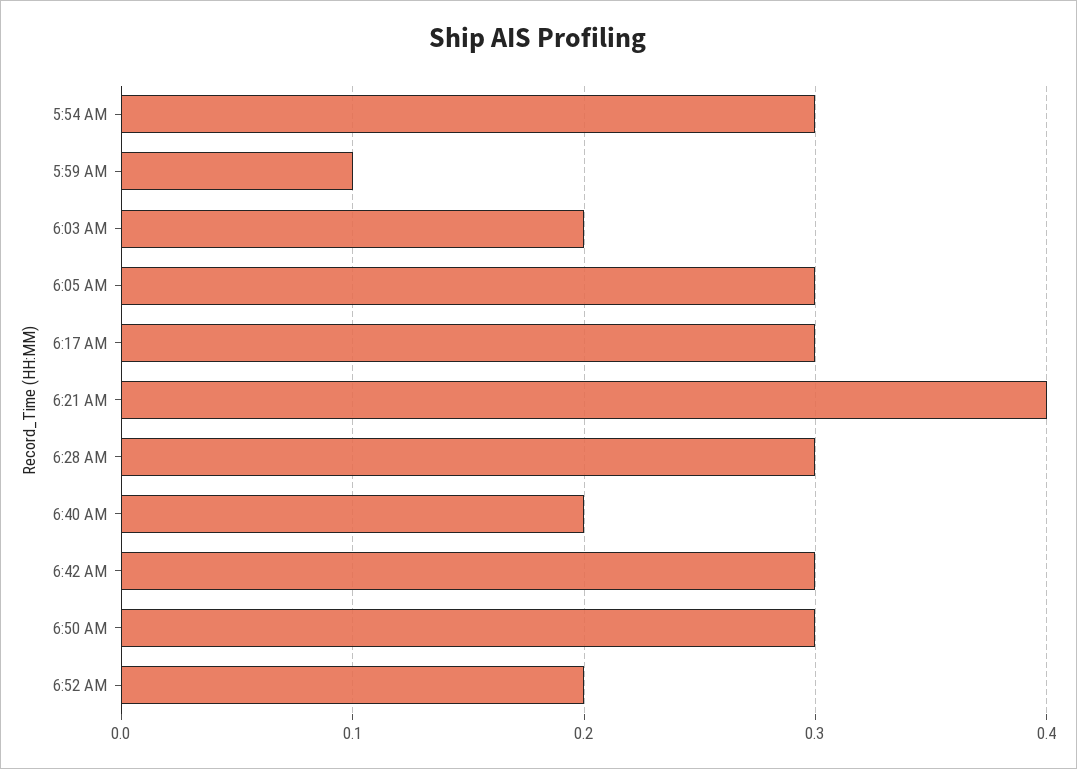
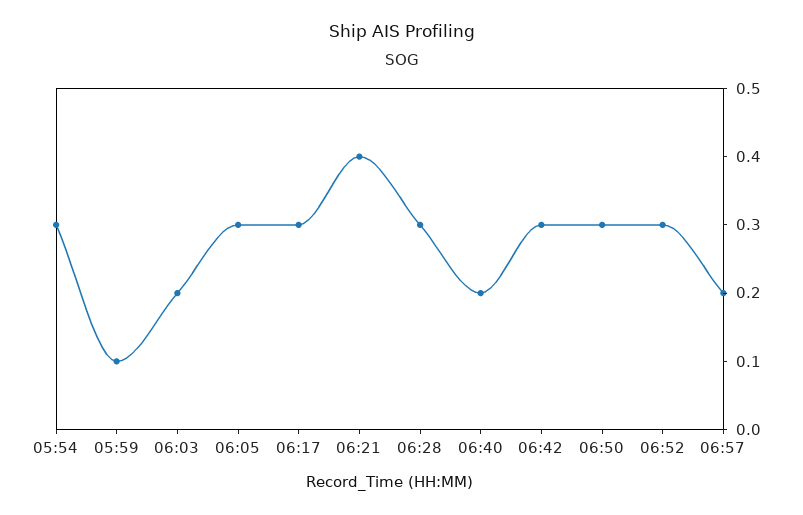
  {
    "5:54 AM": 0.3,
    "5:59 AM": 0.1,
    "6:03 AM": 0.2,
    "6:05 AM": 0.3,
    "6:17 AM": 0.3,
    "6:21 AM": 0.4,
    "6:28 AM": 0.3,
    "6:40 AM": 0.2,
    "6:42 AM": 0.3,
    "6:50 AM": 0.3,
-   "6:52 AM": 0.2
+   "6:52 AM": 0.3,
+   "06:57": 0.2
  }

